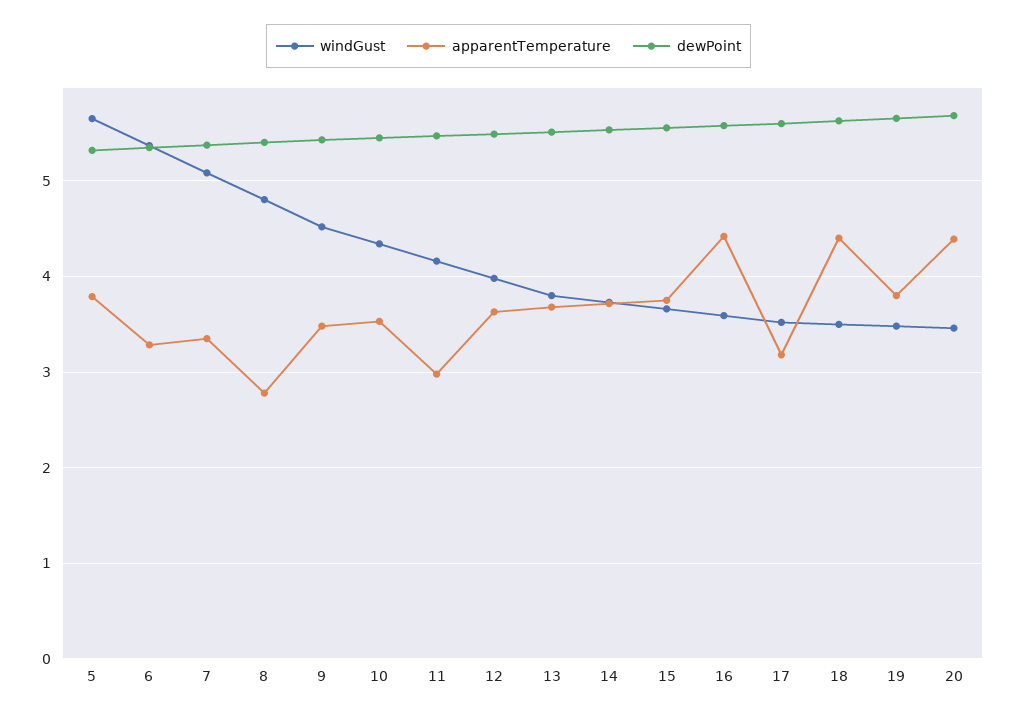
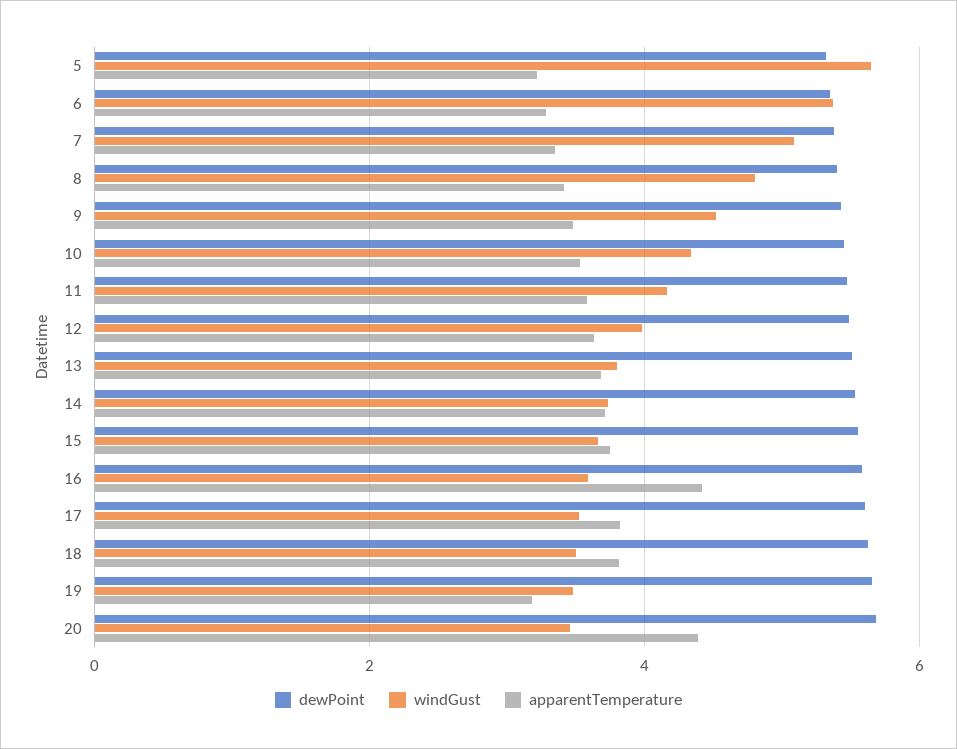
  {
    "windGust": {
      "5": 5.7,
      "6": 5.4,
      "7": 5.1,
      "8": 4.8,
      "9": 4.5,
      "10": 4.3,
      "11": 4.2,
      "12": 4,
      "13": 3.8,
      "14": 3.7,
      "15": 3.7,
      "16": 3.6,
      "17": 3.5,
      "18": 3.5,
      "19": 3.5,
      "20": 3.5
    },
    "apparentTemperature": {
-     "5": 3.8,
+     "5": 3.2,
      "6": 3.3,
      "7": 3.4,
-     "8": 2.8,
+     "8": 3.4,
      "9": 3.5,
      "10": 3.5,
-     "11": 3,
+     "11": 3.6,
      "12": 3.6,
      "13": 3.7,
      "14": 3.7,
      "15": 3.8,
      "16": 4.4,
-     "17": 3.2,
+     "17": 3.8,
-     "18": 4.4,
+     "18": 3.8,
-     "19": 3.8,
+     "19": 3.2,
      "20": 4.4
    },
    "dewPoint": {
      "5": 5.3,
      "6": 5.3,
      "7": 5.4,
      "8": 5.4,
      "9": 5.4,
      "10": 5.5,
      "11": 5.5,
      "12": 5.5,
      "13": 5.5,
      "14": 5.5,
      "15": 5.6,
      "16": 5.6,
      "17": 5.6,
      "18": 5.6,
      "19": 5.7,
      "20": 5.7
    }
  }

